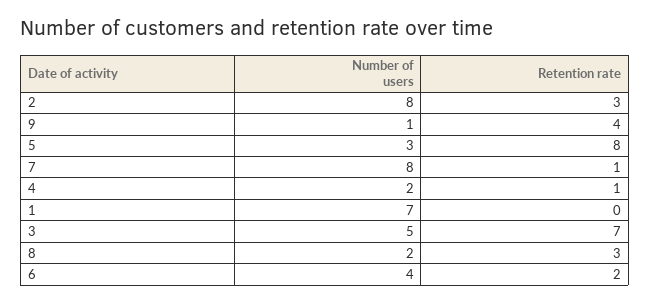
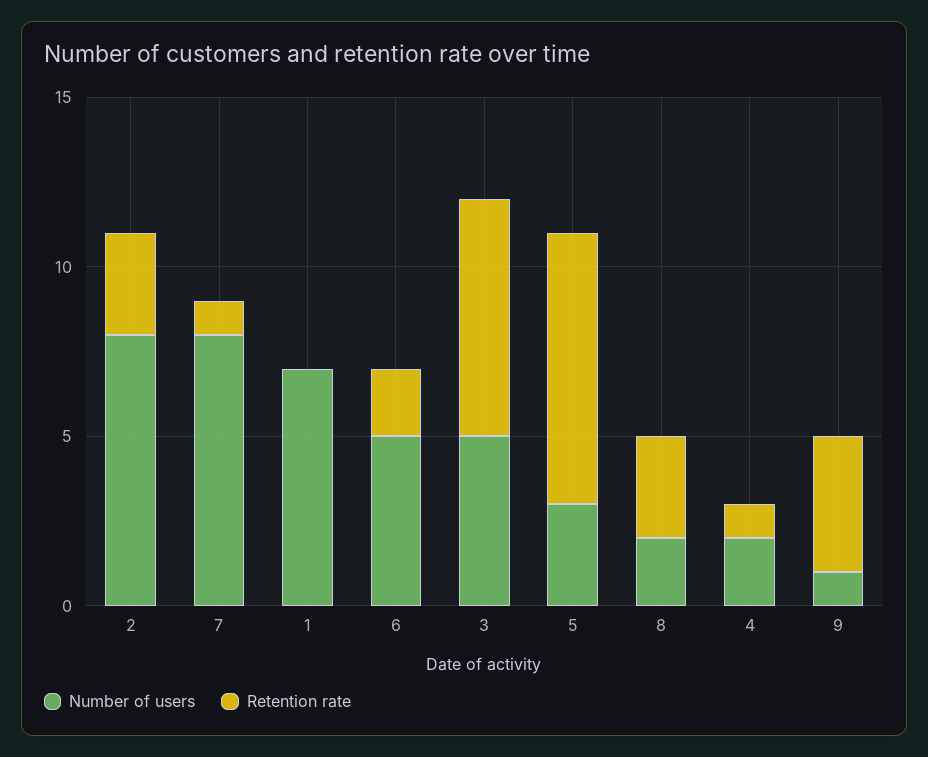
  {
    "Number of users": {
      "2": 8,
      "9": 1,
      "5": 3,
      "7": 8,
      "4": 2,
      "1": 7,
      "3": 5,
      "8": 2,
-     "6": 4
+     "6": 5
    },
    "Retention rate": {
      "2": 3,
      "9": 4,
      "5": 8,
      "7": 1,
      "4": 1,
      "1": 0,
      "3": 7,
      "8": 3,
      "6": 2
    }
  }

